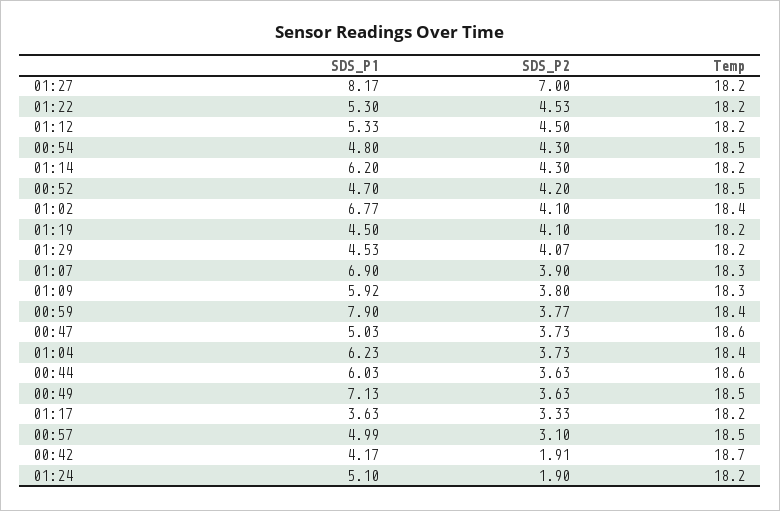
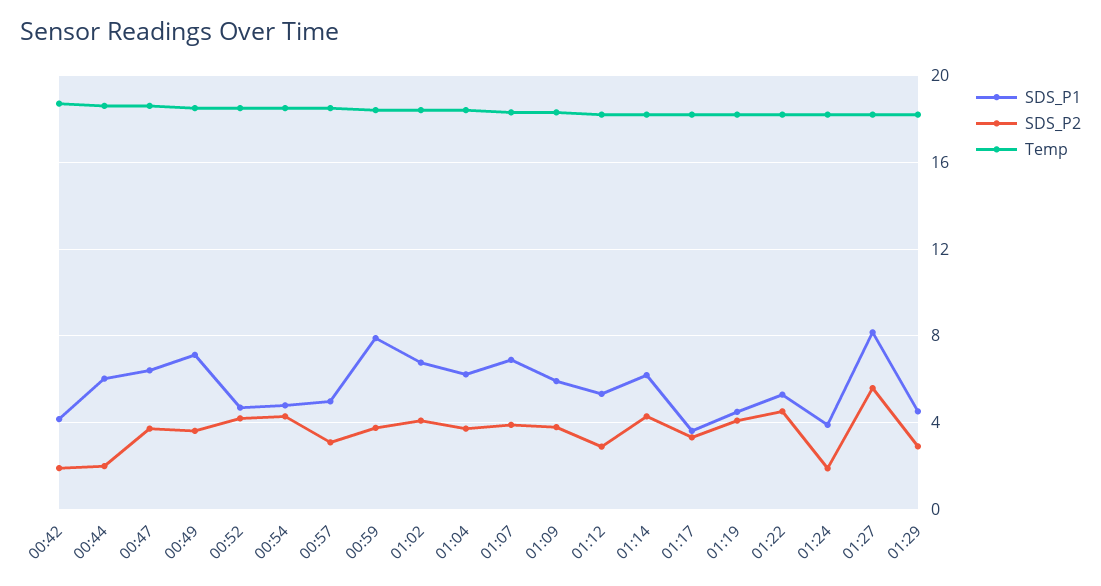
  {
    "SDS_P1": {
      "01:27": 8.17,
      "01:22": 5.3,
      "01:12": 5.33,
      "00:54": 4.8,
      "01:14": 6.2,
      "00:52": 4.7,
      "01:02": 6.77,
      "01:19": 4.5,
      "01:29": 4.53,
      "01:07": 6.9,
      "01:09": 5.92,
      "00:59": 7.9,
-     "00:47": 5.03,
+     "00:47": 6.5,
      "01:04": 6.23,
      "00:44": 6.03,
      "00:49": 7.13,
      "01:17": 3.63,
      "00:57": 4.99,
      "00:42": 4.17,
-     "01:24": 5.1
+     "01:24": 4
    },
    "SDS_P2": {
-     "01:27": 7,
+     "01:27": 5.5,
      "01:22": 4.53,
-     "01:12": 4.5,
+     "01:12": 3,
      "00:54": 4.3,
      "01:14": 4.3,
      "00:52": 4.2,
      "01:02": 4.1,
      "01:19": 4.1,
-     "01:29": 4.07,
+     "01:29": 3,
      "01:07": 3.9,
      "01:09": 3.8,
      "00:59": 3.77,
      "00:47": 3.73,
      "01:04": 3.73,
-     "00:44": 3.63,
+     "00:44": 2,
      "00:49": 3.63,
      "01:17": 3.33,
      "00:57": 3.1,
      "00:42": 1.91,
      "01:24": 1.9
    },
    "Temp": {
      "01:27": 18.2,
      "01:22": 18.2,
      "01:12": 18.2,
      "00:54": 18.5,
      "01:14": 18.2,
      "00:52": 18.5,
      "01:02": 18.4,
      "01:19": 18.2,
      "01:29": 18.2,
      "01:07": 18.3,
      "01:09": 18.3,
      "00:59": 18.4,
      "00:47": 18.6,
      "01:04": 18.4,
      "00:44": 18.6,
      "00:49": 18.5,
      "01:17": 18.2,
      "00:57": 18.5,
      "00:42": 18.7,
      "01:24": 18.2
    }
  }

